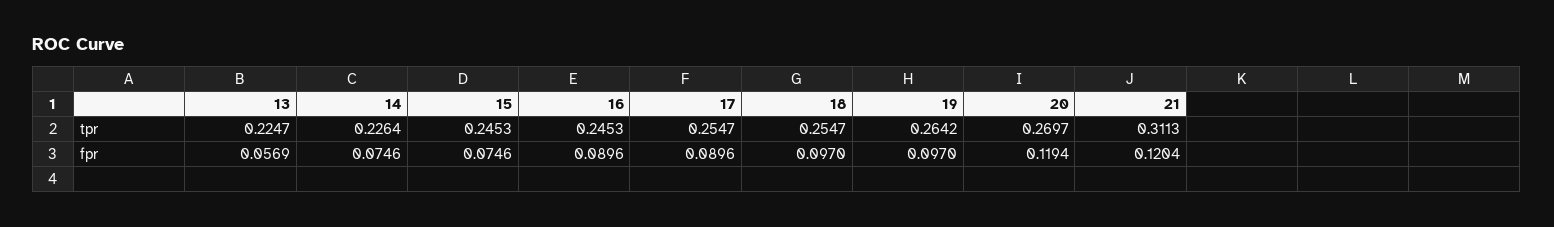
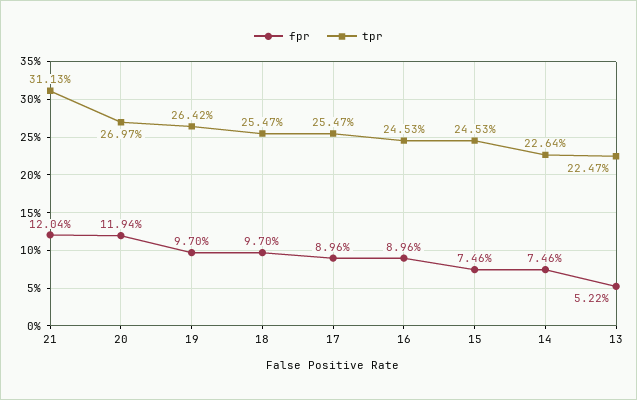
  {
    "tpr": {
      "13": 0.2247,
      "14": 0.2264,
      "15": 0.2453,
      "16": 0.2453,
      "17": 0.2547,
      "18": 0.2547,
      "19": 0.2642,
      "20": 0.2697,
      "21": 0.3113
    },
    "fpr": {
-     "13": 0.0569,
+     "13": 0.0522,
      "14": 0.0746,
      "15": 0.0746,
      "16": 0.0896,
      "17": 0.0896,
      "18": 0.097,
      "19": 0.097,
      "20": 0.1194,
      "21": 0.1204
    }
  }

